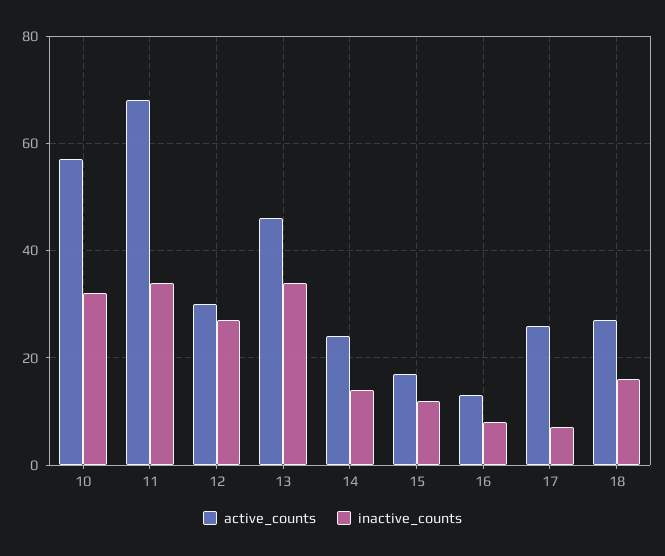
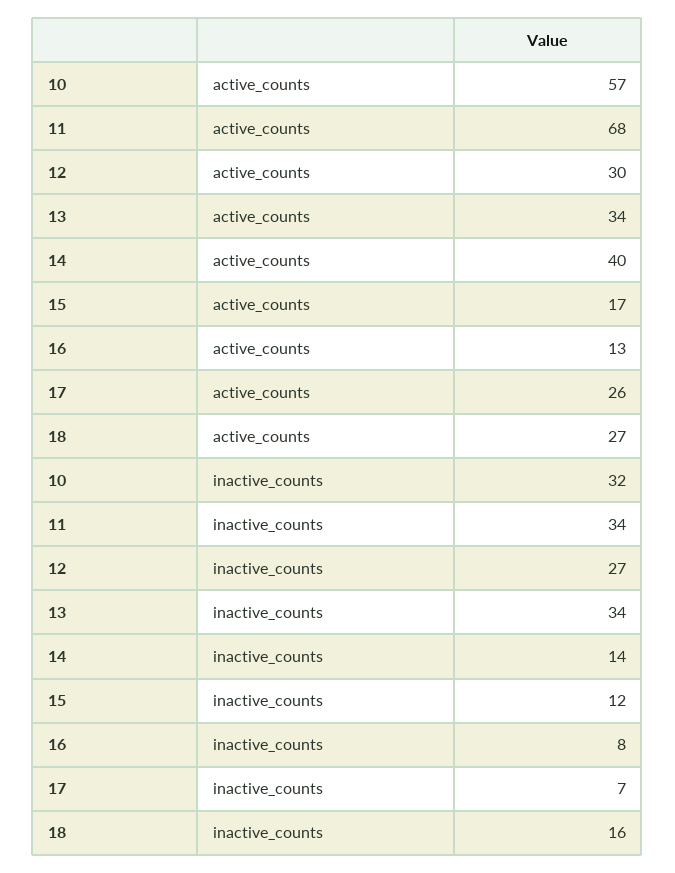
  {
    "active_counts": {
      "10": 57,
      "11": 68,
      "12": 30,
-     "13": 45,
+     "13": 34,
-     "14": 25,
+     "14": 40,
      "15": 17,
      "16": 13,
      "17": 26,
      "18": 27
    },
    "inactive_counts": {
      "10": 32,
      "11": 34,
      "12": 27,
      "13": 34,
      "14": 14,
      "15": 12,
      "16": 8,
      "17": 7,
      "18": 16
    }
  }

